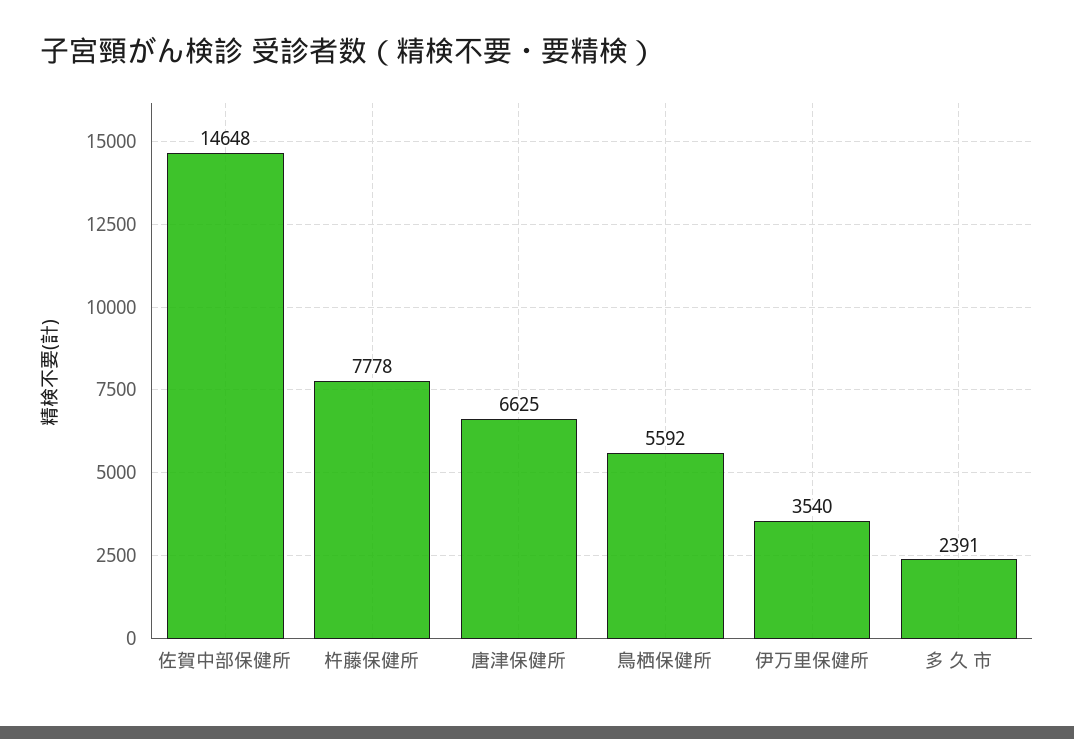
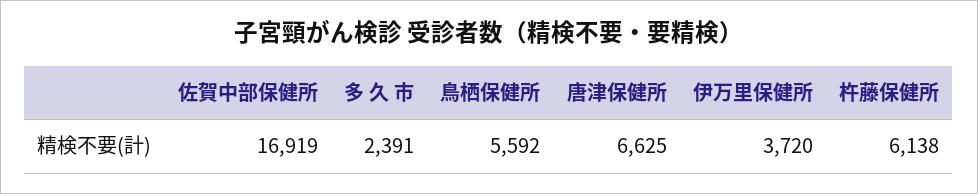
  {
-   "佐賀中部保健所": 14648,
+   "佐賀中部保健所": 16919,
-   "杵藤保健所": 7778,
+   "杵藤保健所": 6138,
    "唐津保健所": 6625,
    "鳥栖保健所": 5592,
-   "伊万里保健所": 3540,
+   "伊万里保健所": 3720,
    "多 久 市": 2391
  }

